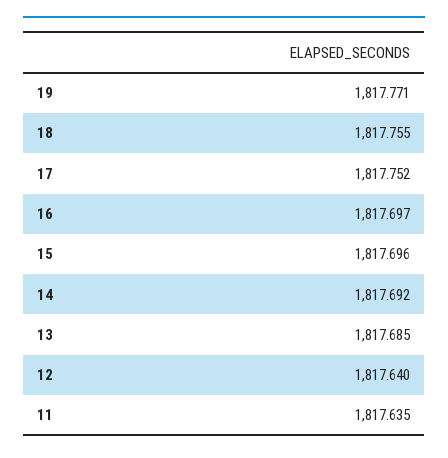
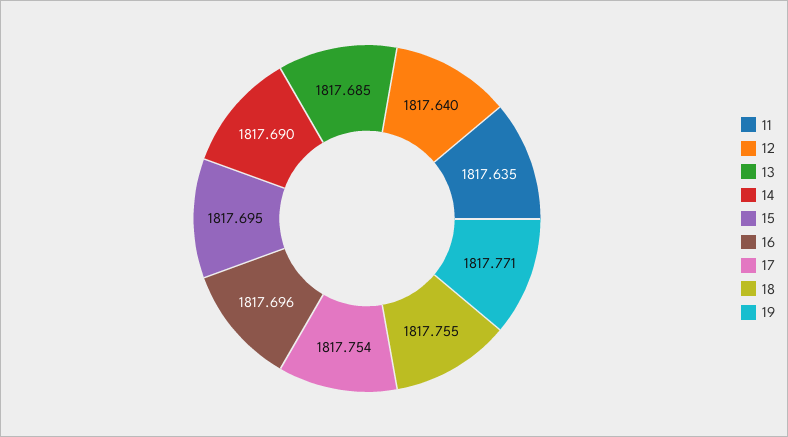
  {
    "19": 1817.771,
    "18": 1817.755,
-   "17": 1817.752,
+   "17": 1817.754,
-   "16": 1817.697,
+   "16": 1817.696,
-   "15": 1817.696,
+   "15": 1817.695,
-   "14": 1817.692,
+   "14": 1817.69,
    "13": 1817.685,
    "12": 1817.64,
    "11": 1817.635
  }

